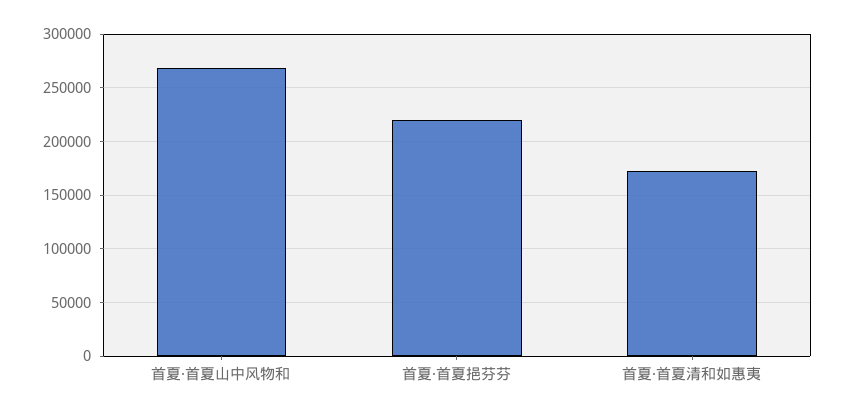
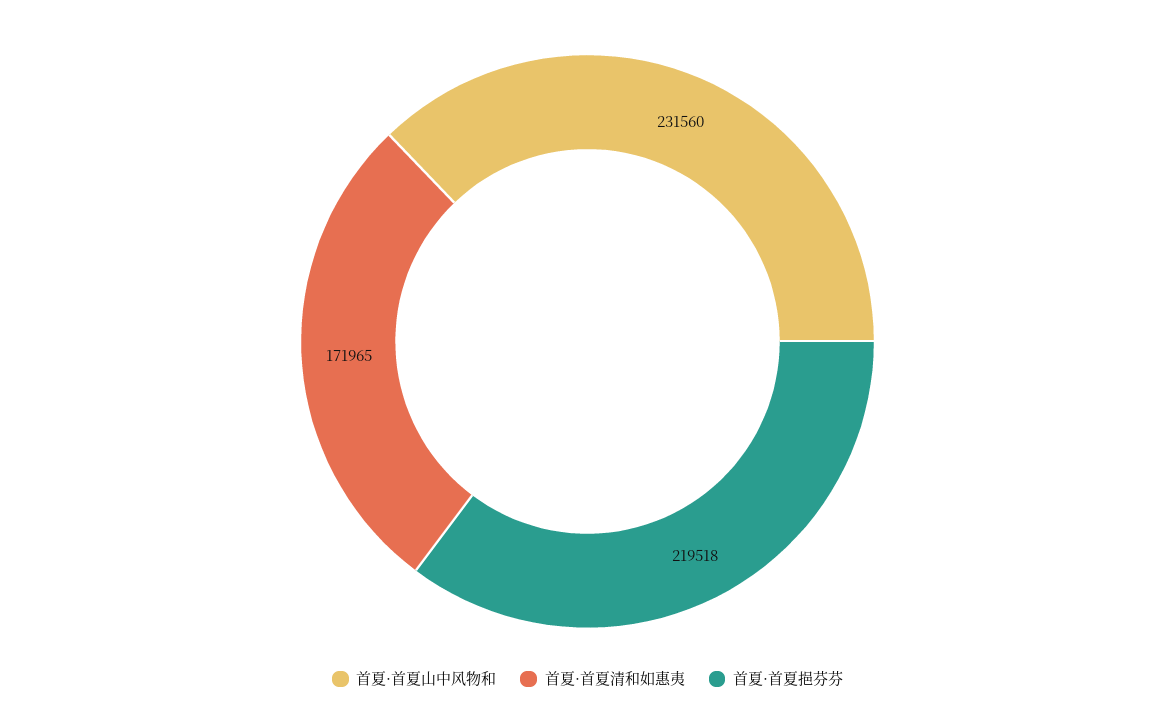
  {
-   "首夏·首夏山中风物和": 270000,
+   "首夏·首夏山中风物和": 231560,
    "首夏·首夏挹芬芬": 219518,
    "首夏·首夏清和如惠夷": 171965
  }

